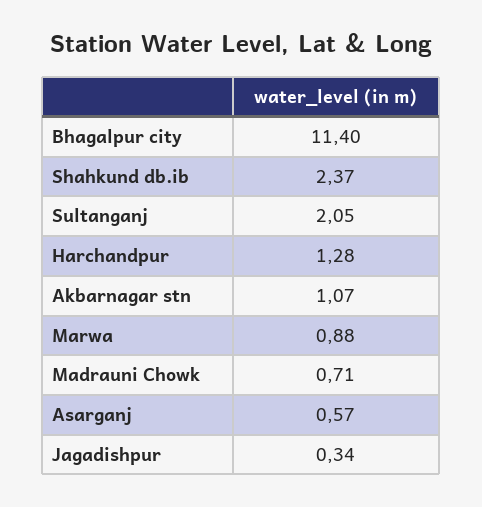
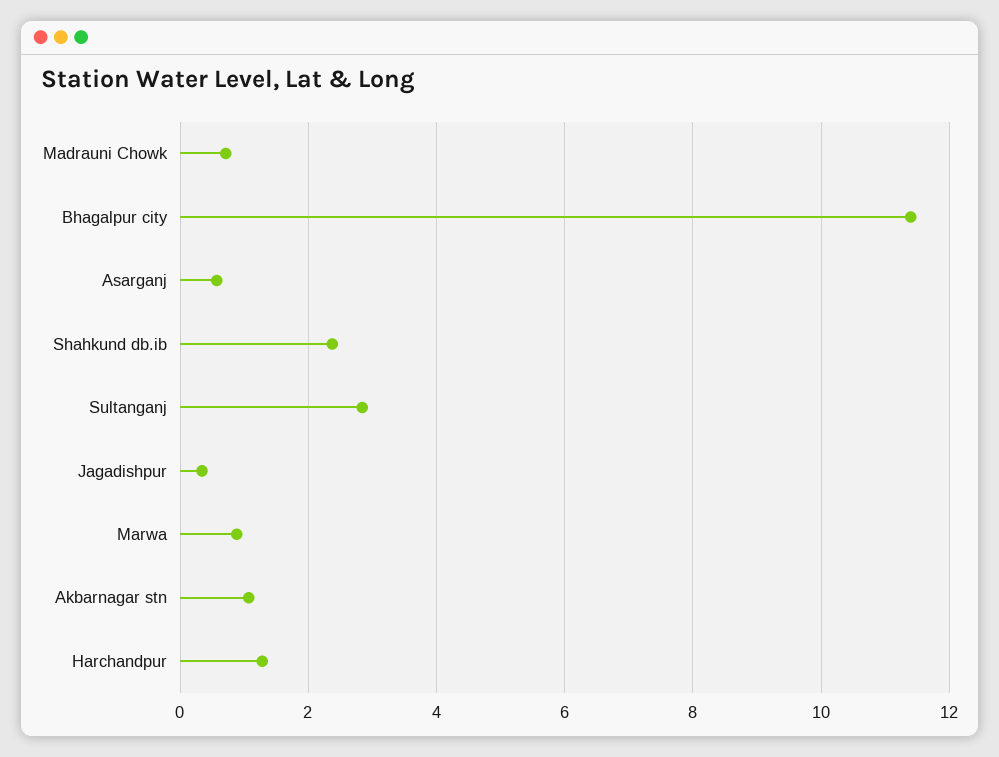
  {
    "Bhagalpur city": 11.4,
    "Shahkund db.ib": 2.37,
-   "Sultanganj": 2.05,
+   "Sultanganj": 2.8,
    "Harchandpur": 1.28,
    "Akbarnagar stn": 1.07,
    "Marwa": 0.88,
    "Madrauni Chowk": 0.71,
    "Asarganj": 0.57,
    "Jagadishpur": 0.34
  }

